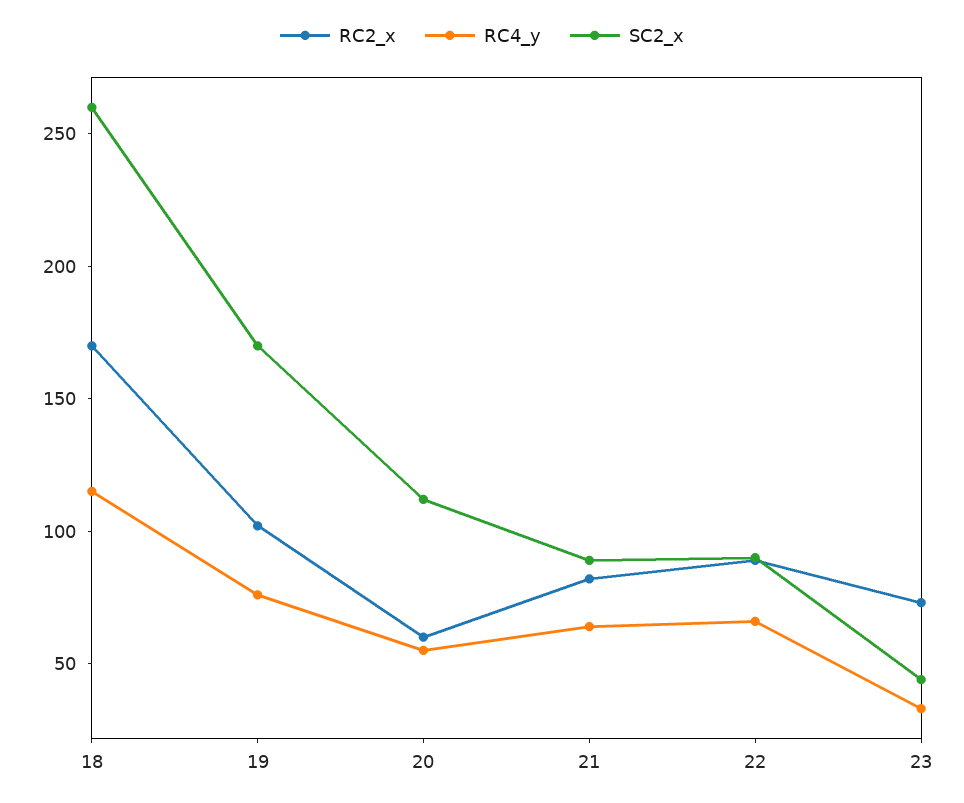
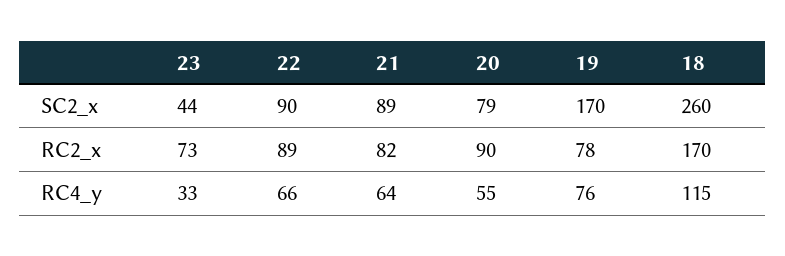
  {
    "RC2_x": {
      "18": 170,
-     "19": 100,
+     "19": 78,
-     "20": 60,
+     "20": 90,
      "21": 82,
      "22": 89,
      "23": 73
    },
    "RC4_y": {
      "18": 115,
      "19": 76,
      "20": 55,
      "21": 64,
      "22": 66,
      "23": 33
    },
    "SC2_x": {
      "18": 260,
      "19": 170,
-     "20": 110,
+     "20": 79,
      "21": 89,
      "22": 90,
      "23": 44
    }
  }

